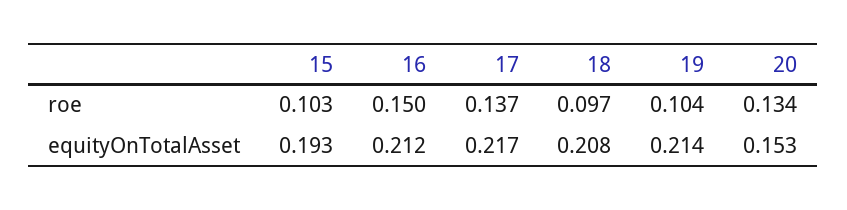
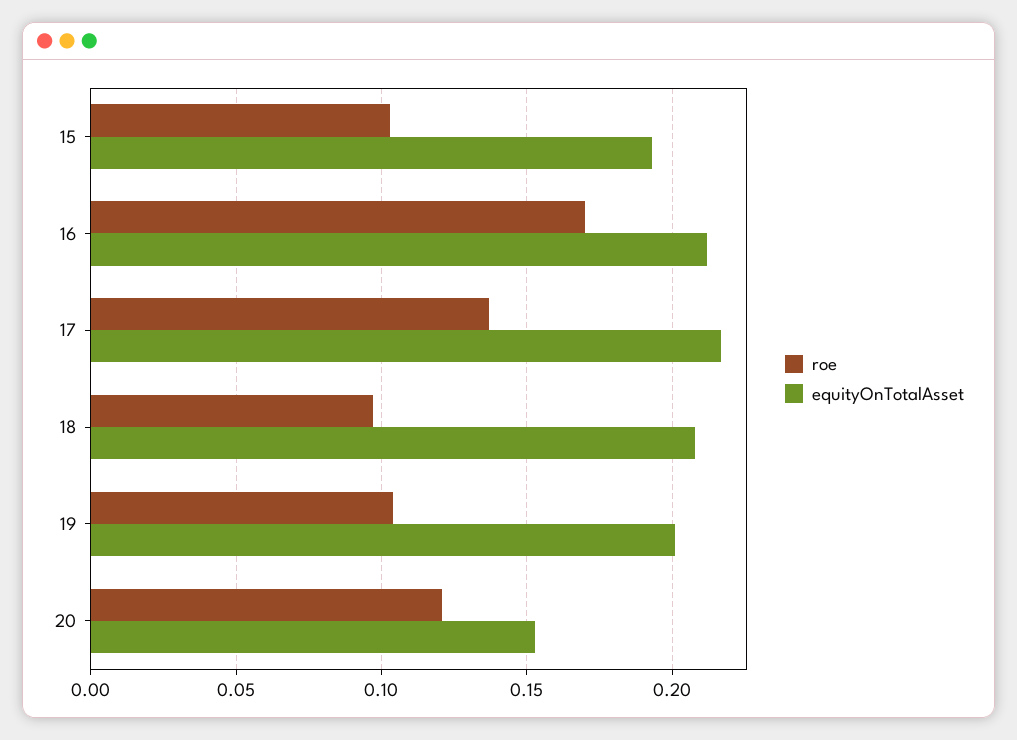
  {
    "roe": {
      "15": 0.103,
-     "16": 0.15,
+     "16": 0.17,
      "17": 0.137,
      "18": 0.097,
      "19": 0.104,
-     "20": 0.134
+     "20": 0.12
    },
    "equityOnTotalAsset": {
      "15": 0.193,
      "16": 0.212,
      "17": 0.217,
      "18": 0.208,
-     "19": 0.214,
+     "19": 0.2,
      "20": 0.153
    }
  }

